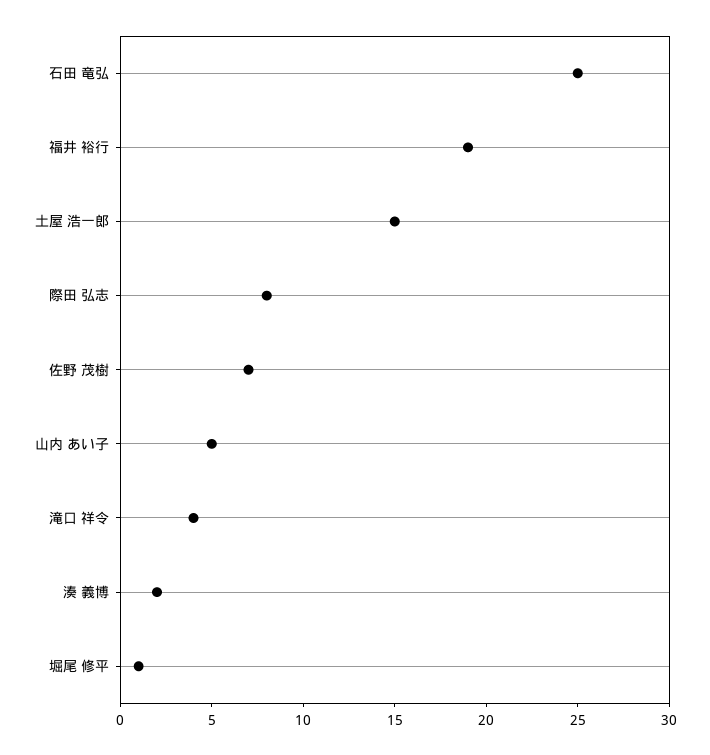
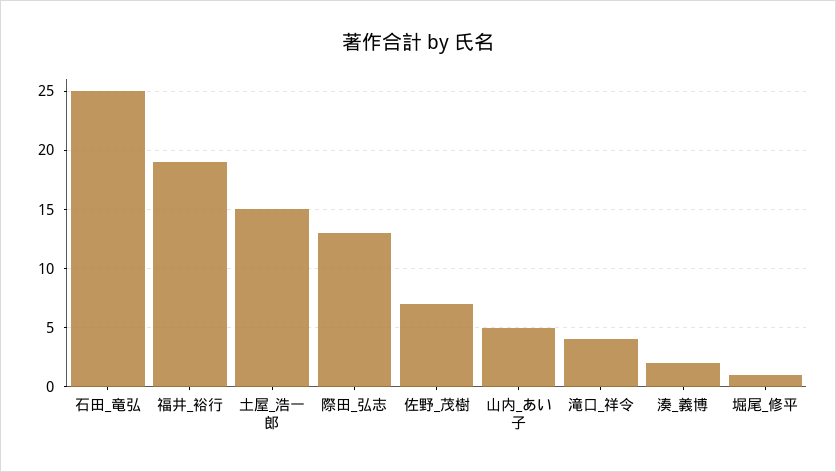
  {
    "石田 竜弘": 25,
    "福井 裕行": 19,
    "土屋 浩一郎": 15,
-   "際田 弘志": 8,
+   "際田 弘志": 13,
    "佐野 茂樹": 7,
    "山内 あい子": 5,
    "滝口 祥令": 4,
    "湊 義博": 2,
    "堀尾 修平": 1
  }

